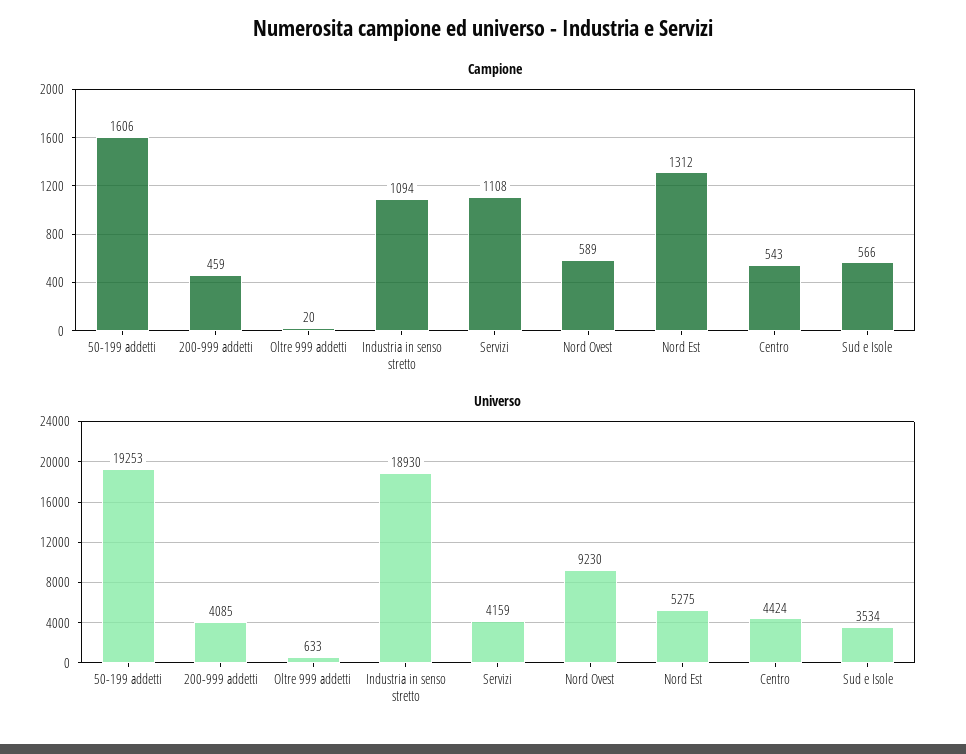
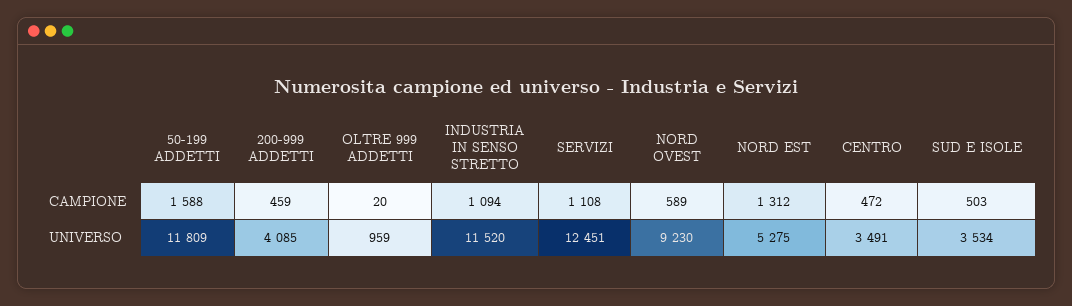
  {
    "Campione": {
-     "50-199 addetti": 1606,
+     "50-199 addetti": 1588,
      "200-999 addetti": 459,
      "Oltre 999 addetti": 20,
      "Industria in senso stretto": 1094,
      "Servizi": 1108,
      "Nord Ovest": 589,
      "Nord Est": 1312,
-     "Centro": 543,
+     "Centro": 472,
-     "Sud e Isole": 566
+     "Sud e Isole": 503
    },
    "Universo": {
-     "50-199 addetti": 19253,
+     "50-199 addetti": 11809,
      "200-999 addetti": 4085,
-     "Oltre 999 addetti": 633,
+     "Oltre 999 addetti": 959,
-     "Industria in senso stretto": 18930,
+     "Industria in senso stretto": 11520,
-     "Servizi": 4159,
+     "Servizi": 12451,
      "Nord Ovest": 9230,
      "Nord Est": 5275,
-     "Centro": 4424,
+     "Centro": 3491,
      "Sud e Isole": 3534
    }
  }

